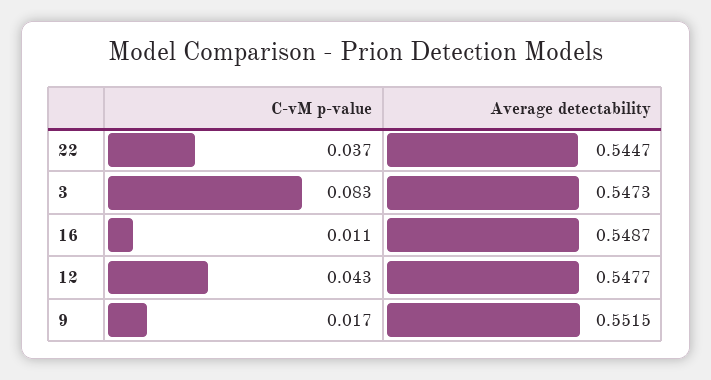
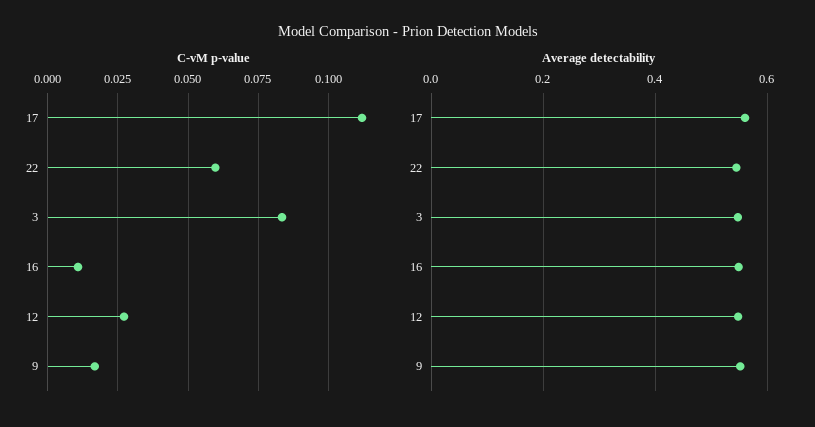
  {
    "C-vM p-value": {
-     "22": 0.037,
+     "22": 0.06,
      "3": 0.083,
      "16": 0.011,
-     "12": 0.043,
+     "12": 0.0275,
-     "9": 0.017
+     "9": 0.017,
+     "17": 0.1125
    },
    "Average detectability": {
      "22": 0.5447,
      "3": 0.5473,
      "16": 0.5487,
      "12": 0.5477,
-     "9": 0.5515
+     "9": 0.5515,
+     "17": 0.56
    }
  }

